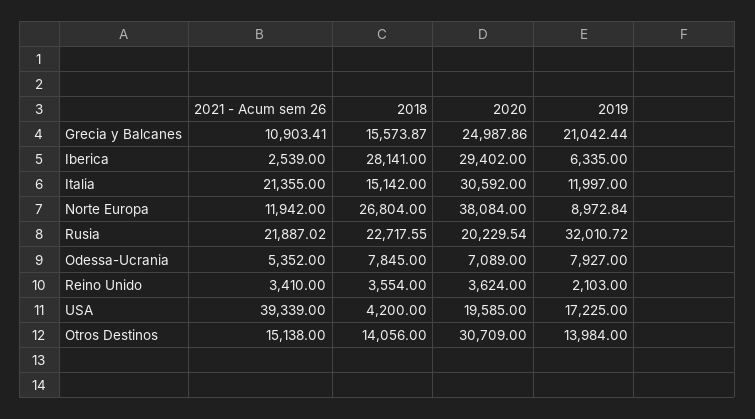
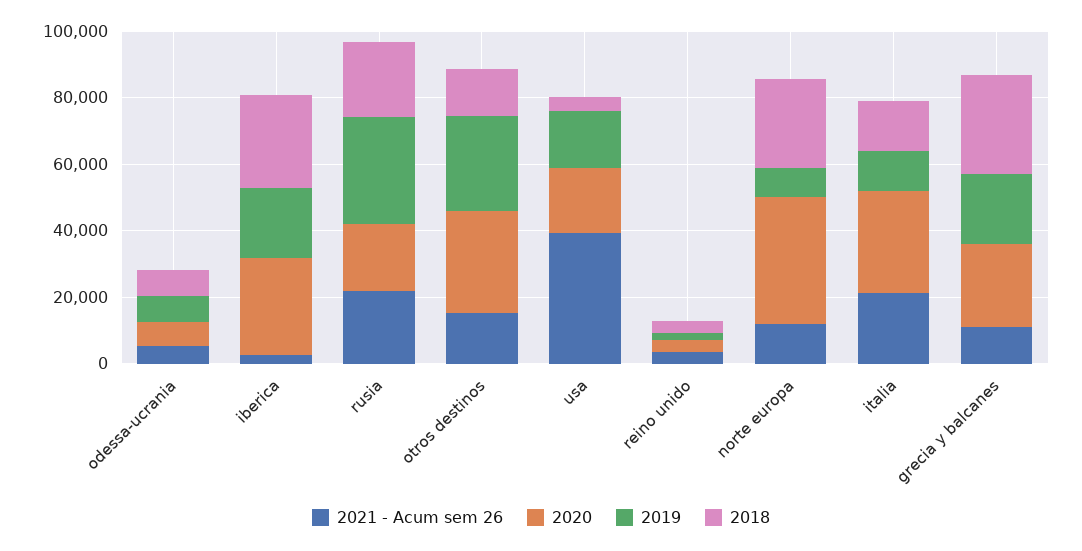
  {
    "2021 - Acum sem 26": {
      "Grecia y Balcanes": 10903.41,
      "Iberica": 2539,
      "Italia": 21355,
      "Norte Europa": 11942,
      "Rusia": 21887.02,
      "Odessa-Ucrania": 5352,
      "Reino Unido": 3410,
      "USA": 39339,
      "Otros Destinos": 15138
    },
    "2018": {
-     "Grecia y Balcanes": 15573.87,
+     "Grecia y Balcanes": 30000,
      "Iberica": 28141,
      "Italia": 15142,
      "Norte Europa": 26804,
      "Rusia": 22717.55,
      "Odessa-Ucrania": 7845,
      "Reino Unido": 3554,
      "USA": 4200,
      "Otros Destinos": 14056
    },
    "2020": {
      "Grecia y Balcanes": 24987.86,
      "Iberica": 29402,
      "Italia": 30592,
      "Norte Europa": 38084,
      "Rusia": 20229.54,
      "Odessa-Ucrania": 7089,
      "Reino Unido": 3624,
      "USA": 19585,
      "Otros Destinos": 30709
    },
    "2019": {
      "Grecia y Balcanes": 21042.44,
-     "Iberica": 6335,
+     "Iberica": 20000,
      "Italia": 11997,
      "Norte Europa": 8972.84,
      "Rusia": 32010.72,
      "Odessa-Ucrania": 7927,
      "Reino Unido": 2103,
      "USA": 17225,
-     "Otros Destinos": 13984
+     "Otros Destinos": 30000
    }
  }

